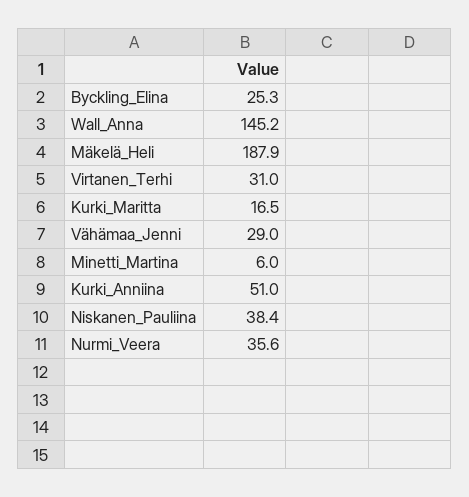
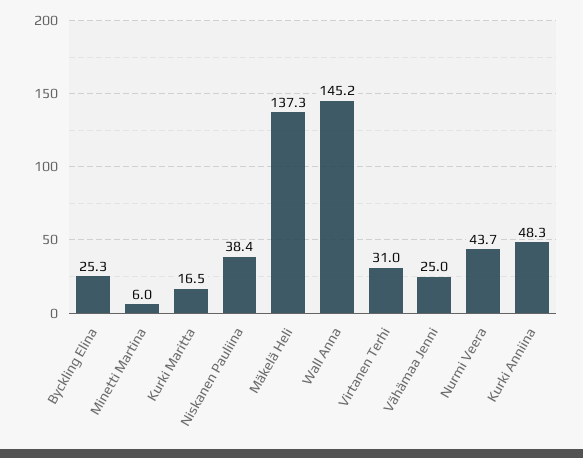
  {
    "Byckling_Elina": 25.3,
    "Wall_Anna": 145.2,
-   "Mäkelä_Heli": 187.9,
+   "Mäkelä_Heli": 137.3,
    "Virtanen_Terhi": 31,
    "Kurki_Maritta": 16.5,
-   "Vähämaa_Jenni": 29,
+   "Vähämaa_Jenni": 25,
    "Minetti_Martina": 6,
-   "Kurki_Anniina": 51,
+   "Kurki_Anniina": 48.3,
    "Niskanen_Pauliina": 38.4,
-   "Nurmi_Veera": 35.6
+   "Nurmi_Veera": 43.7
  }

